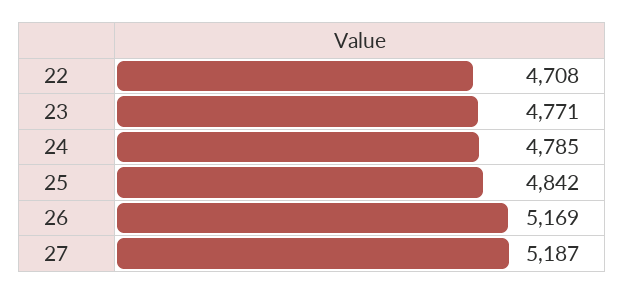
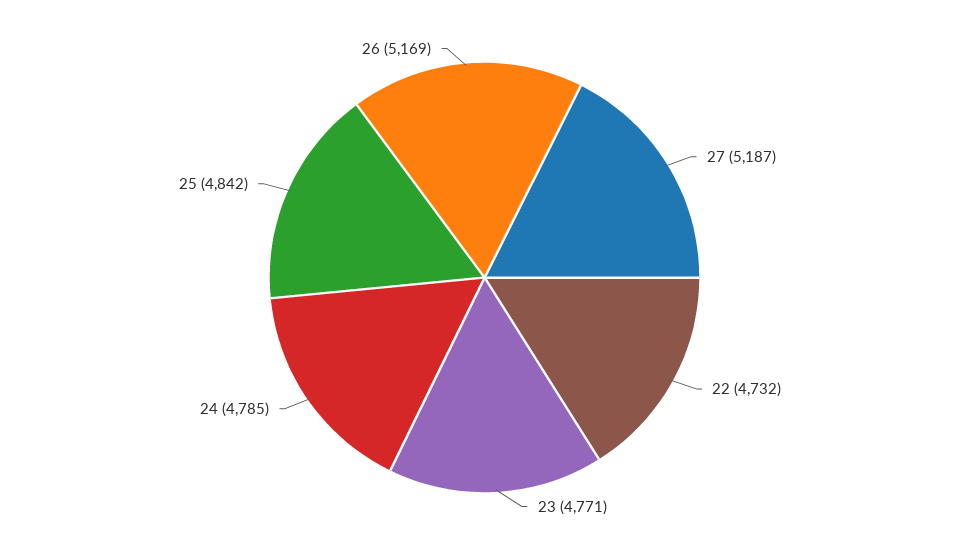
  {
-   "22": 4708,
+   "22": 4732,
    "23": 4771,
    "24": 4785,
    "25": 4842,
    "26": 5169,
    "27": 5187
  }

